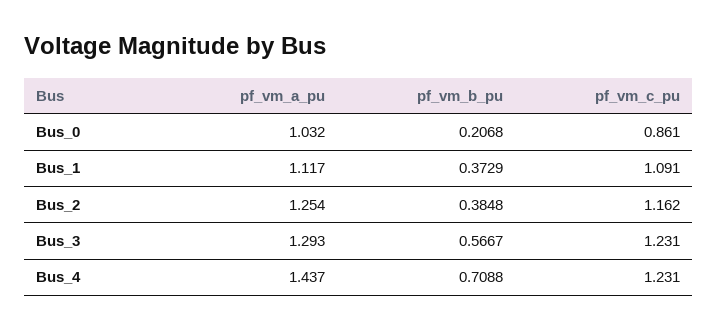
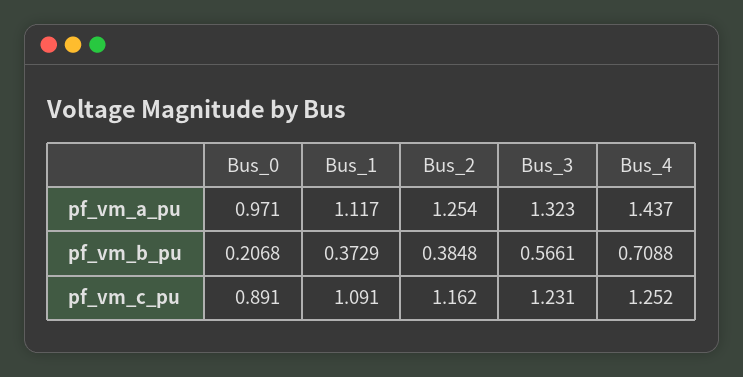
  {
    "pf_vm_a_pu": {
-     "Bus_0": 1.032,
+     "Bus_0": 0.971,
      "Bus_1": 1.117,
      "Bus_2": 1.254,
-     "Bus_3": 1.293,
+     "Bus_3": 1.323,
      "Bus_4": 1.437
    },
    "pf_vm_b_pu": {
      "Bus_0": 0.2068,
      "Bus_1": 0.3729,
      "Bus_2": 0.3848,
-     "Bus_3": 0.5667,
+     "Bus_3": 0.5661,
      "Bus_4": 0.7088
    },
    "pf_vm_c_pu": {
-     "Bus_0": 0.861,
+     "Bus_0": 0.891,
      "Bus_1": 1.091,
      "Bus_2": 1.162,
      "Bus_3": 1.231,
-     "Bus_4": 1.231
+     "Bus_4": 1.252
    }
  }

